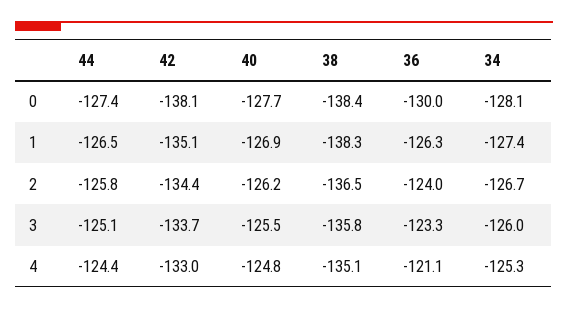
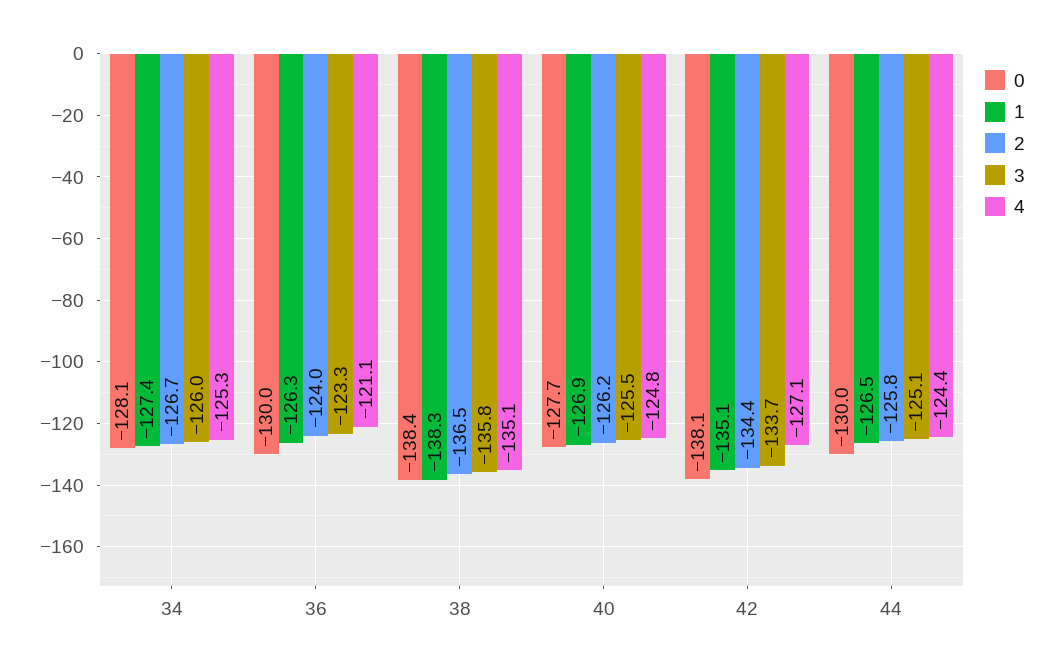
  {
    "0": {
-     "44": -127.4,
+     "44": -130,
      "42": -138.1,
      "40": -127.7,
      "38": -138.4,
      "36": -130,
      "34": -128.1
    },
    "1": {
      "44": -126.5,
      "42": -135.1,
      "40": -126.9,
      "38": -138.3,
      "36": -126.3,
      "34": -127.4
    },
    "2": {
      "44": -125.8,
      "42": -134.4,
      "40": -126.2,
      "38": -136.5,
      "36": -124,
      "34": -126.7
    },
    "3": {
      "44": -125.1,
      "42": -133.7,
      "40": -125.5,
      "38": -135.8,
      "36": -123.3,
      "34": -126
    },
    "4": {
      "44": -124.4,
-     "42": -133,
+     "42": -127.1,
      "40": -124.8,
      "38": -135.1,
      "36": -121.1,
      "34": -125.3
    }
  }

